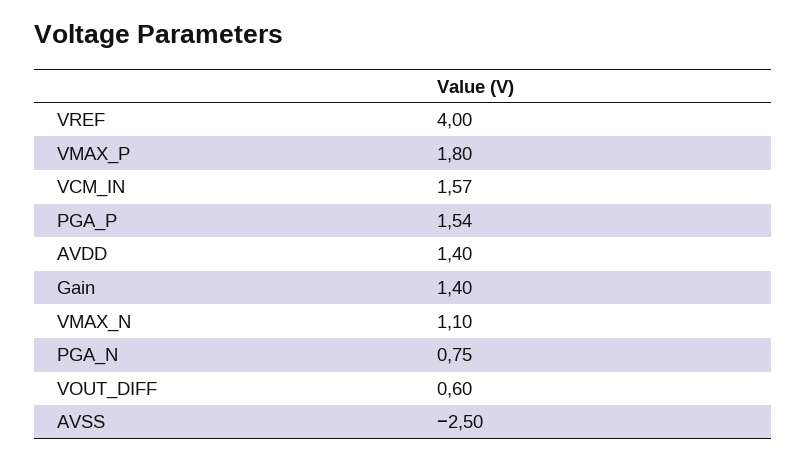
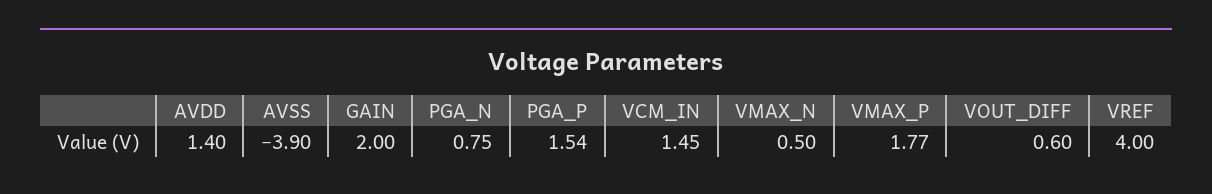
  {
    "VREF": 4,
-   "VMAX_P": 1.8,
+   "VMAX_P": 1.77,
-   "VCM_IN": 1.57,
+   "VCM_IN": 1.45,
    "PGA_P": 1.54,
    "AVDD": 1.4,
-   "Gain": 1.4,
+   "Gain": 2,
-   "VMAX_N": 1.1,
+   "VMAX_N": 0.5,
    "PGA_N": 0.75,
    "VOUT_DIFF": 0.6,
-   "AVSS": -2.5
+   "AVSS": -3.9
  }

